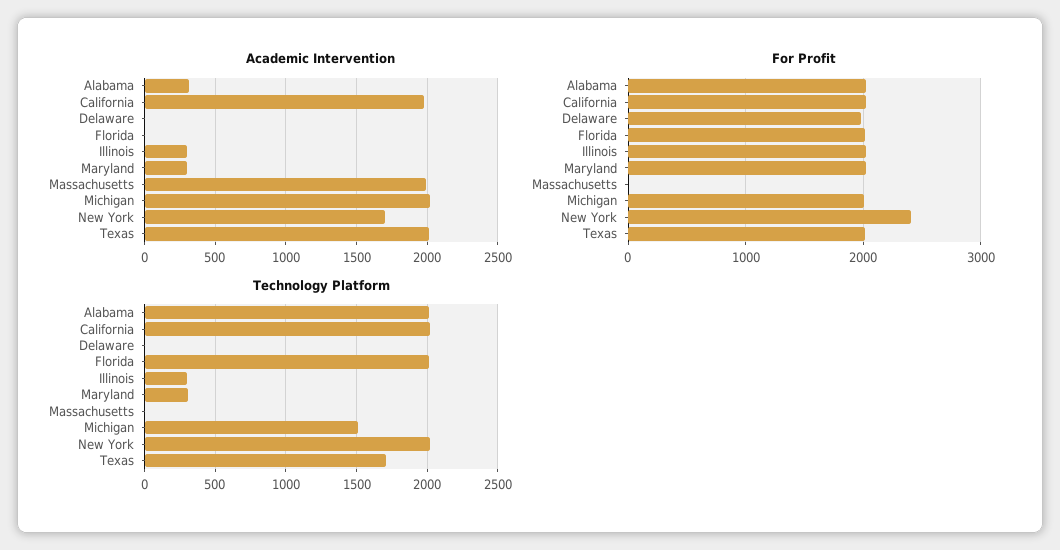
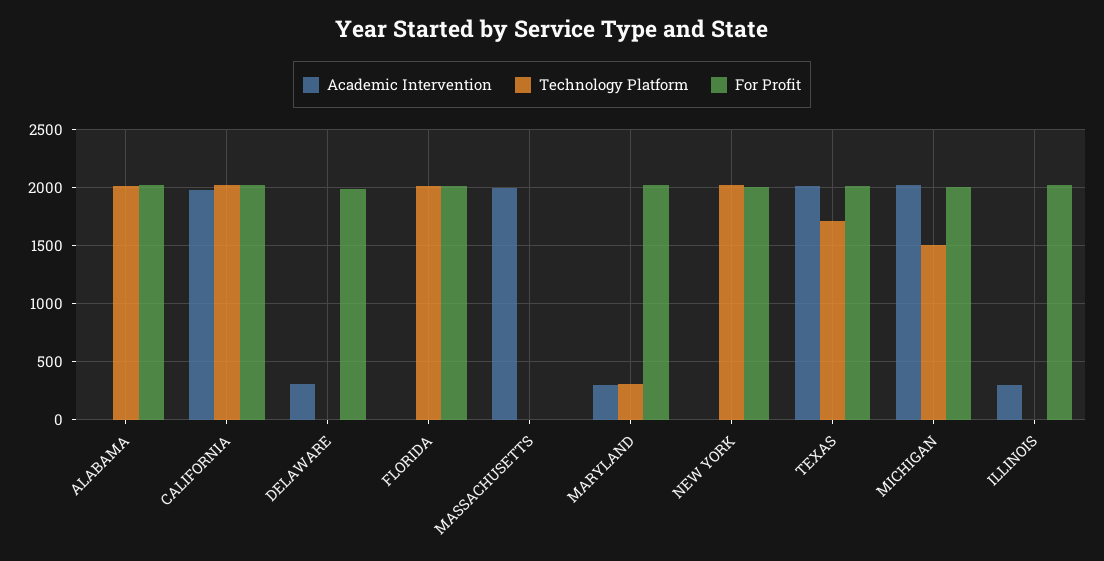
  {
    "Academic Intervention": {
-     "Alabama": 300,
+     "Alabama": 0,
      "California": 2000,
-     "Delaware": 0,
+     "Delaware": 300,
      "Florida": 0,
      "Illinois": 300,
      "Maryland": 300,
      "Massachusetts": 2000,
      "Michigan": 2000,
-     "New York": 1700,
+     "New York": 0,
      "Texas": 2000
    },
    "For Profit": {
      "Alabama": 2000,
      "California": 2000,
      "Delaware": 2000,
      "Florida": 2000,
      "Illinois": 2000,
      "Maryland": 2000,
      "Massachusetts": 0,
      "Michigan": 2000,
-     "New York": 2400,
+     "New York": 2000,
      "Texas": 2000
    },
    "Technology Platform": {
      "Alabama": 2000,
      "California": 2000,
      "Delaware": 0,
      "Florida": 2000,
-     "Illinois": 300,
+     "Illinois": 0,
      "Maryland": 300,
      "Massachusetts": 0,
      "Michigan": 1500,
      "New York": 2000,
      "Texas": 1700
    }
  }

